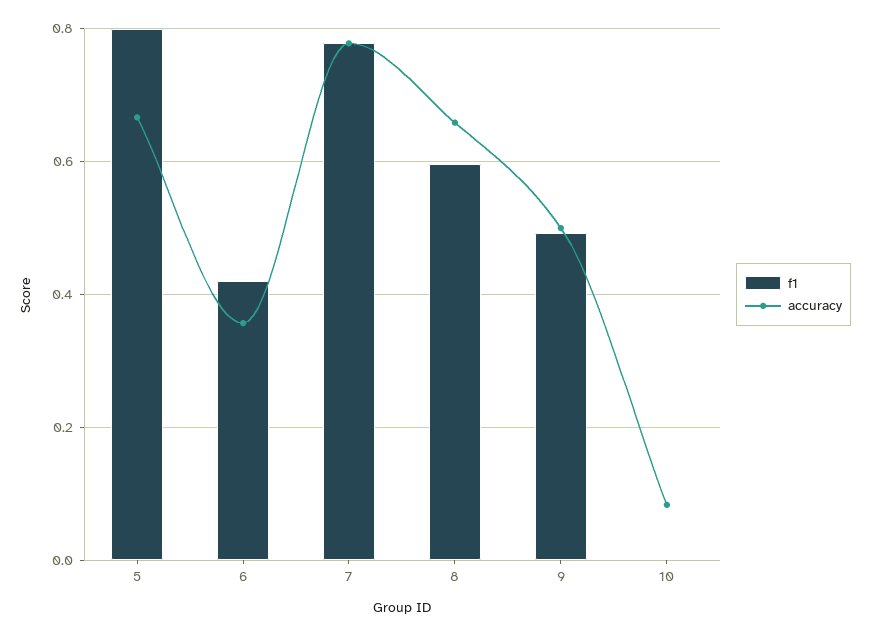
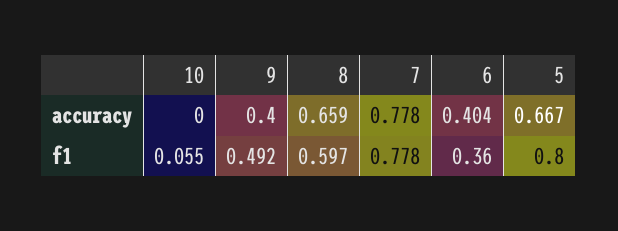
  {
    "f1": {
      "5": 0.8,
-     "6": 0.42,
+     "6": 0.36,
      "7": 0.778,
      "8": 0.597,
      "9": 0.492,
-     "10": 0
+     "10": 0.055
    },
    "accuracy": {
      "5": 0.667,
-     "6": 0.36,
+     "6": 0.404,
      "7": 0.778,
      "8": 0.659,
-     "9": 0.5,
+     "9": 0.4,
-     "10": 0.08
+     "10": 0
    }
  }

